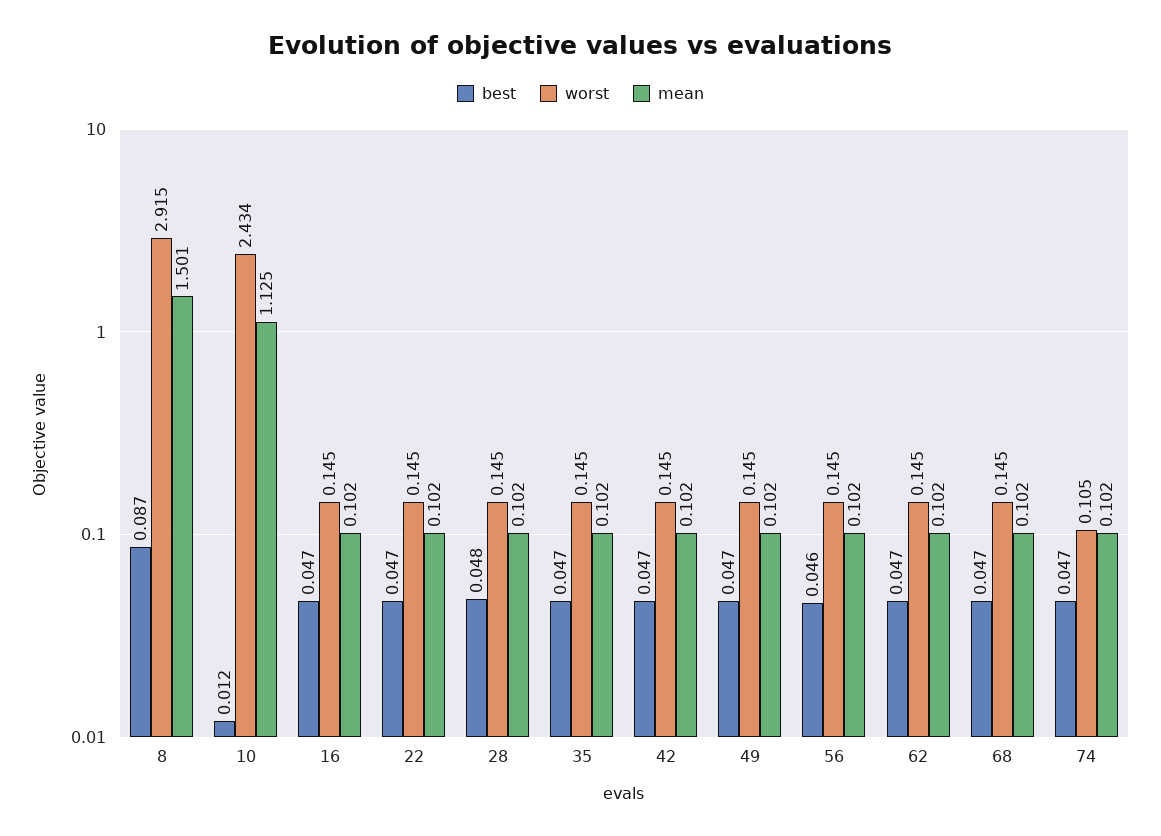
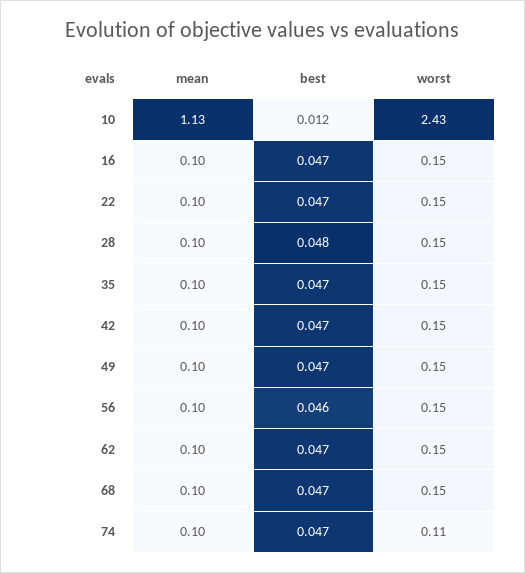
  {
    "best": {
-     "8": 0.087,
      "10": 0.012,
      "16": 0.047,
      "22": 0.047,
      "28": 0.048,
      "35": 0.047,
      "42": 0.047,
      "49": 0.047,
      "56": 0.046,
      "62": 0.047,
      "68": 0.047,
      "74": 0.047
    },
    "worst": {
-     "8": 2.915,
      "10": 2.434,
      "16": 0.145,
      "22": 0.145,
      "28": 0.145,
      "35": 0.145,
      "42": 0.145,
      "49": 0.145,
      "56": 0.145,
      "62": 0.145,
      "68": 0.145,
      "74": 0.105
    },
    "mean": {
-     "8": 1.501,
      "10": 1.125,
      "16": 0.102,
      "22": 0.102,
      "28": 0.102,
      "35": 0.102,
      "42": 0.102,
      "49": 0.102,
      "56": 0.102,
      "62": 0.102,
      "68": 0.102,
      "74": 0.102
    }
  }

